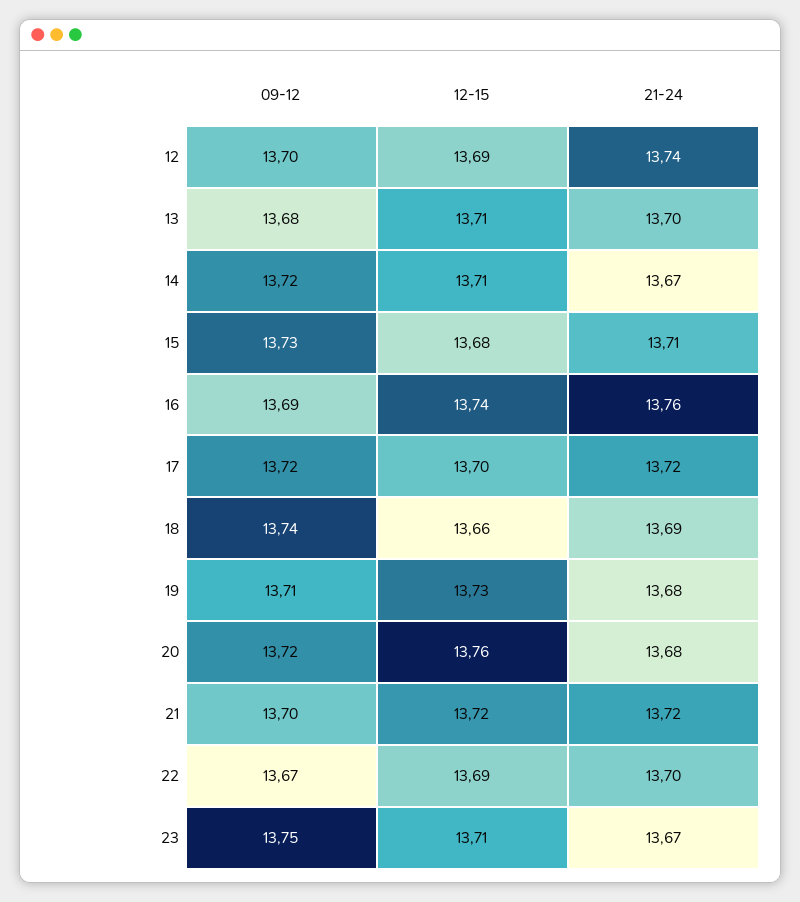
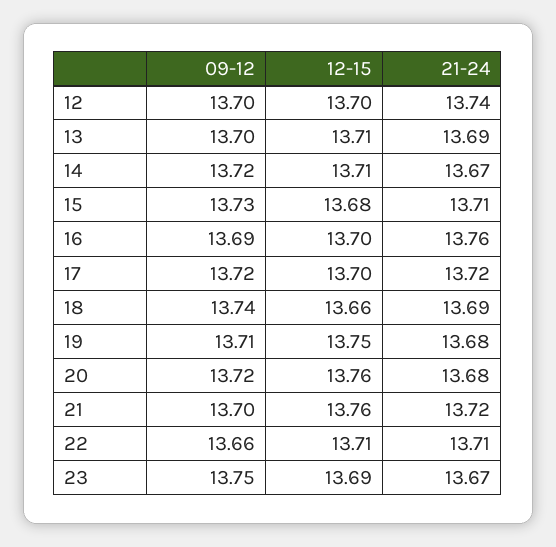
  {
    "09-12": {
      "12": 13.7,
-     "13": 13.68,
+     "13": 13.7,
      "14": 13.72,
      "15": 13.73,
      "16": 13.69,
      "17": 13.72,
      "18": 13.74,
      "19": 13.71,
      "20": 13.72,
      "21": 13.7,
-     "22": 13.67,
+     "22": 13.66,
      "23": 13.75
    },
    "12-15": {
-     "12": 13.69,
+     "12": 13.7,
      "13": 13.71,
      "14": 13.71,
      "15": 13.68,
-     "16": 13.74,
+     "16": 13.7,
      "17": 13.7,
      "18": 13.66,
-     "19": 13.73,
+     "19": 13.75,
      "20": 13.76,
-     "21": 13.72,
+     "21": 13.76,
-     "22": 13.69,
+     "22": 13.71,
-     "23": 13.71
+     "23": 13.69
    },
    "21-24": {
      "12": 13.74,
-     "13": 13.7,
+     "13": 13.69,
      "14": 13.67,
      "15": 13.71,
      "16": 13.76,
      "17": 13.72,
      "18": 13.69,
      "19": 13.68,
      "20": 13.68,
      "21": 13.72,
-     "22": 13.7,
+     "22": 13.71,
      "23": 13.67
    }
  }

